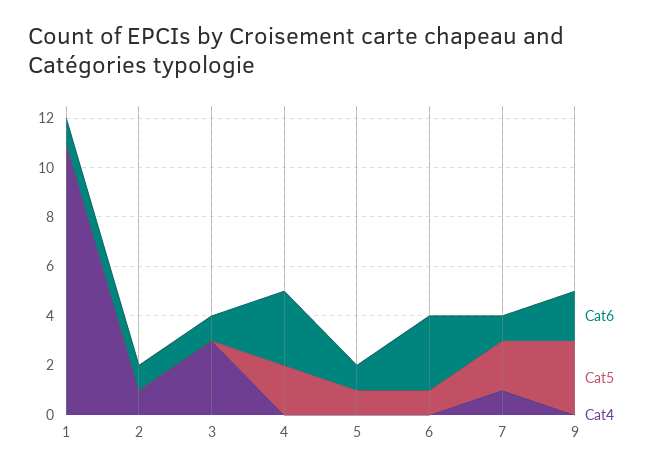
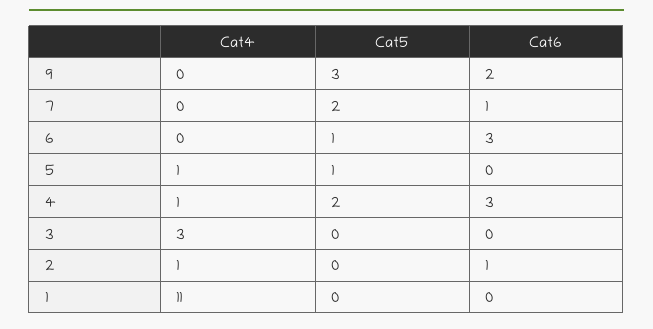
  {
    "Cat6": {
-     "1": 1,
+     "1": 0,
      "2": 1,
-     "3": 1,
+     "3": 0,
      "4": 3,
-     "5": 1,
+     "5": 0,
      "6": 3,
      "7": 1,
      "9": 2
    },
    "Cat5": {
      "1": 0,
      "2": 0,
      "3": 0,
      "4": 2,
      "5": 1,
      "6": 1,
      "7": 2,
      "9": 3
    },
    "Cat4": {
      "1": 11,
      "2": 1,
      "3": 3,
-     "4": 0,
+     "4": 1,
-     "5": 0,
+     "5": 1,
      "6": 0,
-     "7": 1,
+     "7": 0,
      "9": 0
    }
  }

